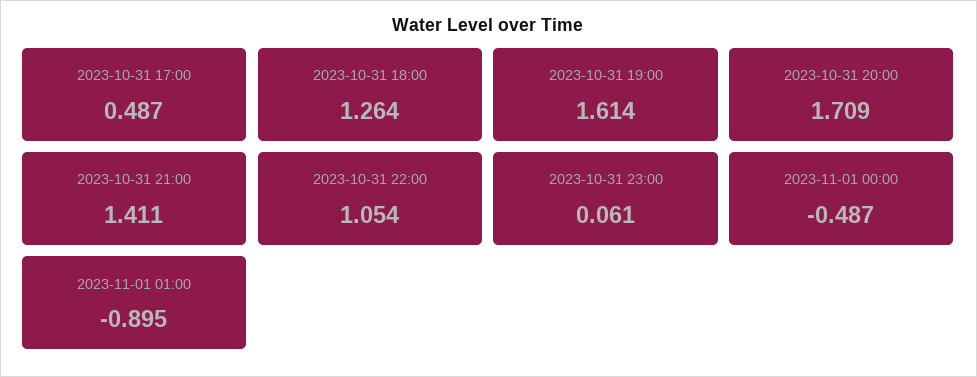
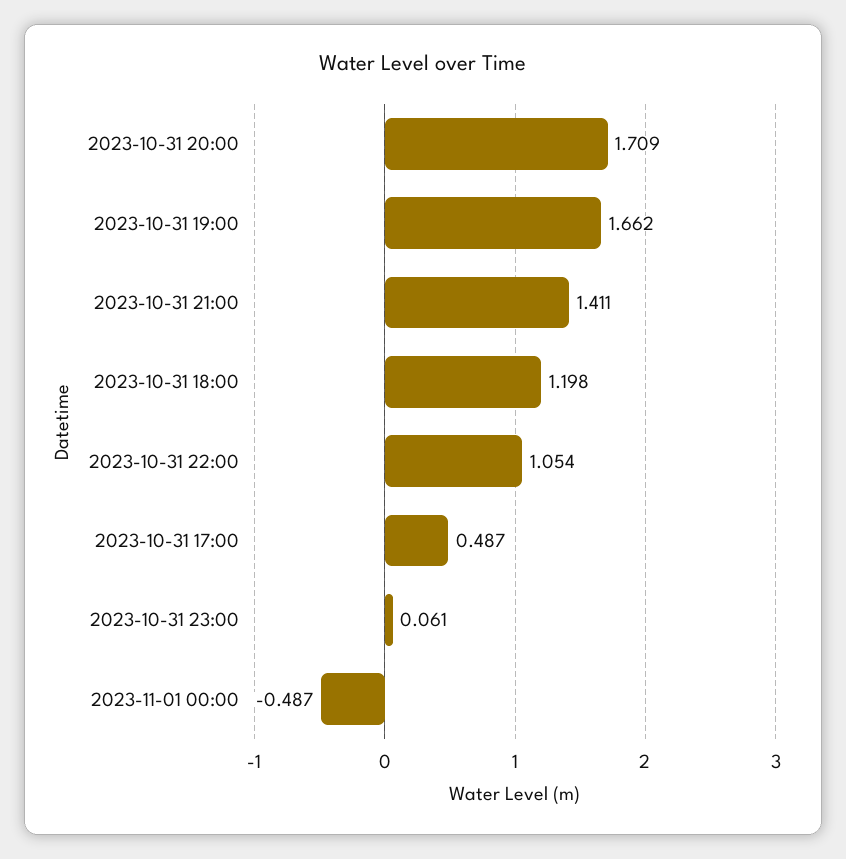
  {
    "2023-10-31 17:00": 0.487,
-   "2023-10-31 18:00": 1.264,
+   "2023-10-31 18:00": 1.198,
-   "2023-10-31 19:00": 1.614,
+   "2023-10-31 19:00": 1.662,
    "2023-10-31 20:00": 1.709,
    "2023-10-31 21:00": 1.411,
    "2023-10-31 22:00": 1.054,
    "2023-10-31 23:00": 0.061,
-   "2023-11-01 00:00": -0.487,
+   "2023-11-01 00:00": -0.487
-   "2023-11-01 01:00": -0.895
  }

